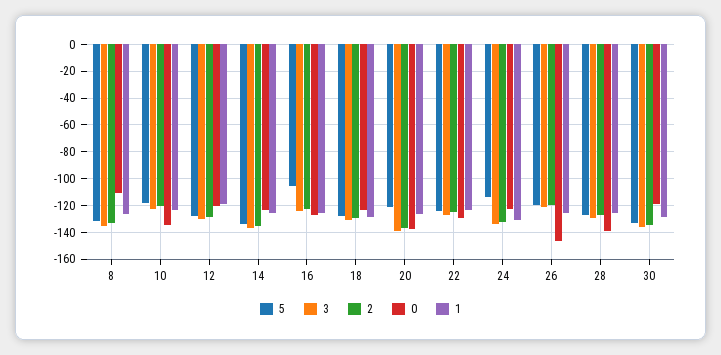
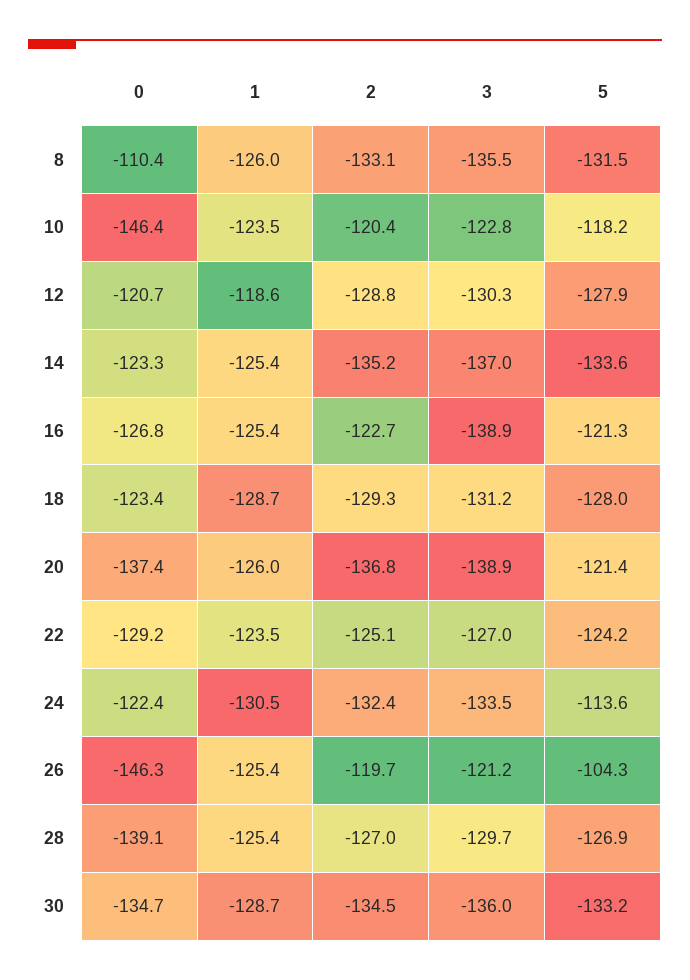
  {
    "5": {
      "8": -131.5,
      "10": -118.2,
      "12": -127.9,
      "14": -133.6,
-     "16": -105,
+     "16": -121.3,
      "18": -128,
      "20": -121.4,
      "22": -124.2,
      "24": -113.6,
-     "26": -120,
+     "26": -104.3,
      "28": -126.9,
      "30": -133.2
    },
    "3": {
      "8": -135.5,
      "10": -122.8,
      "12": -130.3,
      "14": -137,
-     "16": -125,
+     "16": -138.9,
      "18": -131.2,
      "20": -138.9,
      "22": -127,
      "24": -133.5,
      "26": -121.2,
      "28": -129.7,
      "30": -136
    },
    "2": {
      "8": -133.1,
      "10": -120.4,
      "12": -128.8,
      "14": -135.2,
      "16": -122.7,
      "18": -129.3,
      "20": -136.8,
      "22": -125.1,
      "24": -132.4,
      "26": -119.7,
      "28": -127,
      "30": -134.5
    },
    "0": {
      "8": -110.4,
-     "10": -135,
+     "10": -146.4,
      "12": -120.7,
      "14": -123.3,
      "16": -126.8,
      "18": -123.4,
      "20": -137.4,
      "22": -129.2,
      "24": -122.4,
      "26": -146.3,
      "28": -139.1,
-     "30": -120
+     "30": -134.7
    },
    "1": {
      "8": -126,
      "10": -123.5,
      "12": -118.6,
      "14": -125.4,
      "16": -125.4,
      "18": -128.7,
      "20": -126,
      "22": -123.5,
      "24": -130.5,
      "26": -125.4,
      "28": -125.4,
      "30": -128.7
    }
  }

